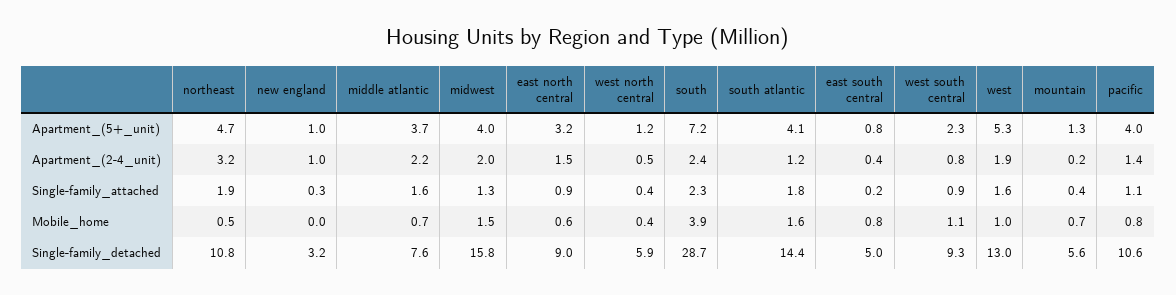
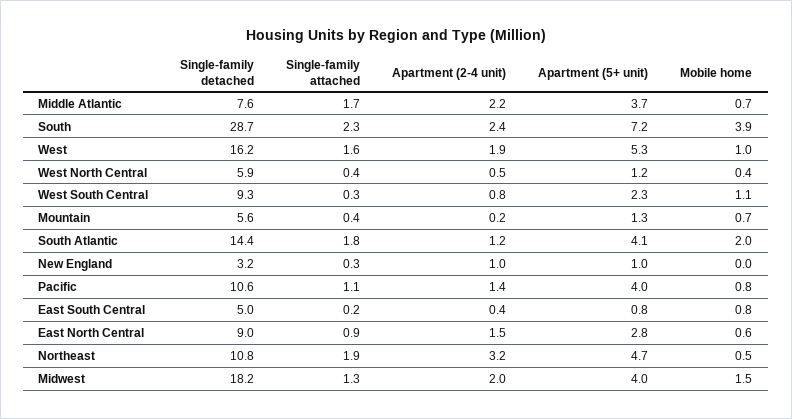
  {
    "northeast": {
      "Apartment_(5+_unit)": 4.7,
      "Apartment_(2-4_unit)": 3.2,
      "Single-family_attached": 1.9,
      "Mobile_home": 0.5,
      "Single-family_detached": 10.8
    },
    "new england": {
      "Apartment_(5+_unit)": 1,
      "Apartment_(2-4_unit)": 1,
      "Single-family_attached": 0.3,
      "Mobile_home": 0,
      "Single-family_detached": 3.2
    },
    "middle atlantic": {
      "Apartment_(5+_unit)": 3.7,
      "Apartment_(2-4_unit)": 2.2,
-     "Single-family_attached": 1.6,
+     "Single-family_attached": 1.7,
      "Mobile_home": 0.7,
      "Single-family_detached": 7.6
    },
    "midwest": {
      "Apartment_(5+_unit)": 4,
      "Apartment_(2-4_unit)": 2,
      "Single-family_attached": 1.3,
      "Mobile_home": 1.5,
-     "Single-family_detached": 15.8
+     "Single-family_detached": 18.2
    },
    "east north central": {
-     "Apartment_(5+_unit)": 3.2,
+     "Apartment_(5+_unit)": 2.8,
      "Apartment_(2-4_unit)": 1.5,
      "Single-family_attached": 0.9,
      "Mobile_home": 0.6,
      "Single-family_detached": 9
    },
    "west north central": {
      "Apartment_(5+_unit)": 1.2,
      "Apartment_(2-4_unit)": 0.5,
      "Single-family_attached": 0.4,
      "Mobile_home": 0.4,
      "Single-family_detached": 5.9
    },
    "south": {
      "Apartment_(5+_unit)": 7.2,
      "Apartment_(2-4_unit)": 2.4,
      "Single-family_attached": 2.3,
      "Mobile_home": 3.9,
      "Single-family_detached": 28.7
    },
    "south atlantic": {
      "Apartment_(5+_unit)": 4.1,
      "Apartment_(2-4_unit)": 1.2,
      "Single-family_attached": 1.8,
-     "Mobile_home": 1.6,
+     "Mobile_home": 2,
      "Single-family_detached": 14.4
    },
    "east south central": {
      "Apartment_(5+_unit)": 0.8,
      "Apartment_(2-4_unit)": 0.4,
      "Single-family_attached": 0.2,
      "Mobile_home": 0.8,
      "Single-family_detached": 5
    },
    "west south central": {
      "Apartment_(5+_unit)": 2.3,
      "Apartment_(2-4_unit)": 0.8,
-     "Single-family_attached": 0.9,
+     "Single-family_attached": 0.3,
      "Mobile_home": 1.1,
      "Single-family_detached": 9.3
    },
    "west": {
      "Apartment_(5+_unit)": 5.3,
      "Apartment_(2-4_unit)": 1.9,
      "Single-family_attached": 1.6,
      "Mobile_home": 1,
-     "Single-family_detached": 13
+     "Single-family_detached": 16.2
    },
    "mountain": {
      "Apartment_(5+_unit)": 1.3,
      "Apartment_(2-4_unit)": 0.2,
      "Single-family_attached": 0.4,
      "Mobile_home": 0.7,
      "Single-family_detached": 5.6
    },
    "pacific": {
      "Apartment_(5+_unit)": 4,
      "Apartment_(2-4_unit)": 1.4,
      "Single-family_attached": 1.1,
      "Mobile_home": 0.8,
      "Single-family_detached": 10.6
    }
  }

